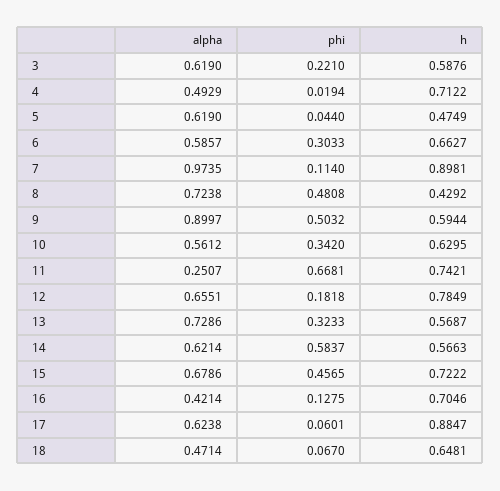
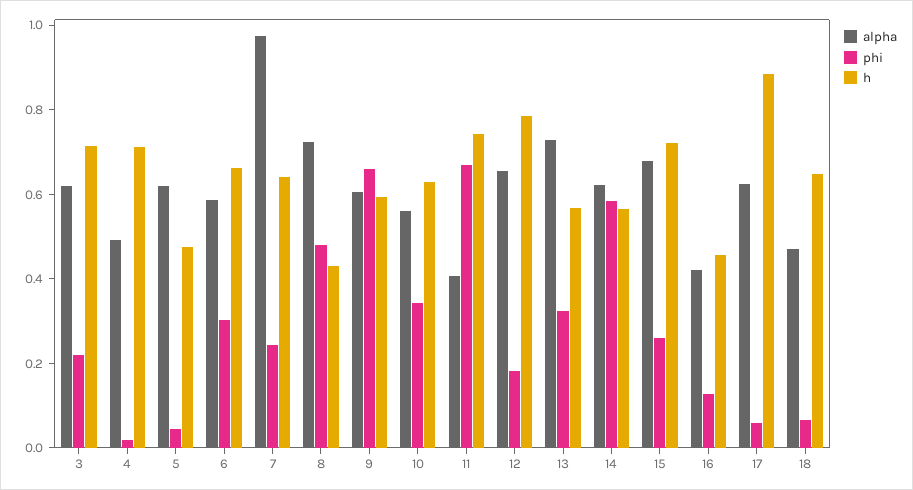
  {
    "alpha": {
      "3": 0.619,
      "4": 0.4929,
      "5": 0.619,
      "6": 0.5857,
      "7": 0.9735,
      "8": 0.7238,
-     "9": 0.8997,
+     "9": 0.6,
      "10": 0.5612,
-     "11": 0.2507,
+     "11": 0.4,
      "12": 0.6551,
      "13": 0.7286,
      "14": 0.6214,
      "15": 0.6786,
      "16": 0.4214,
      "17": 0.6238,
      "18": 0.4714
    },
    "phi": {
      "3": 0.221,
      "4": 0.0194,
      "5": 0.044,
      "6": 0.3033,
-     "7": 0.114,
+     "7": 0.25,
      "8": 0.4808,
-     "9": 0.5032,
+     "9": 0.65,
      "10": 0.342,
      "11": 0.6681,
      "12": 0.1818,
      "13": 0.3233,
      "14": 0.5837,
-     "15": 0.4565,
+     "15": 0.25,
      "16": 0.1275,
      "17": 0.0601,
      "18": 0.067
    },
    "h": {
-     "3": 0.5876,
+     "3": 0.7,
      "4": 0.7122,
      "5": 0.4749,
      "6": 0.6627,
-     "7": 0.8981,
+     "7": 0.65,
      "8": 0.4292,
      "9": 0.5944,
      "10": 0.6295,
      "11": 0.7421,
      "12": 0.7849,
      "13": 0.5687,
      "14": 0.5663,
      "15": 0.7222,
-     "16": 0.7046,
+     "16": 0.45,
      "17": 0.8847,
      "18": 0.6481
    }
  }

